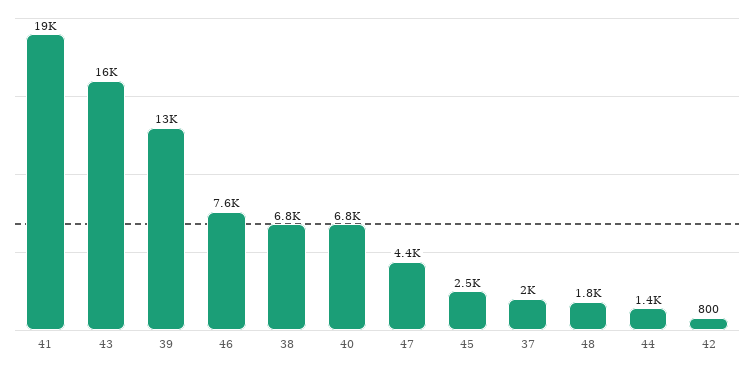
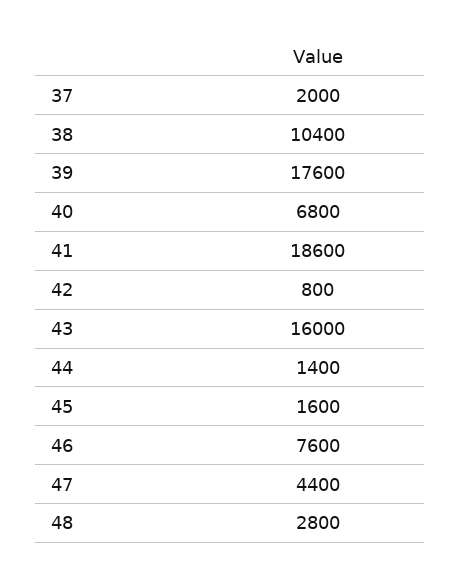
  {
    "41": 18600,
    "43": 16000,
-   "39": 13000,
+   "39": 17600,
    "46": 7600,
-   "38": 6800,
+   "38": 10400,
    "40": 6800,
    "47": 4400,
-   "45": 2500,
+   "45": 1600,
    "37": 2000,
-   "48": 1800,
+   "48": 2800,
    "44": 1400,
    "42": 800
  }

